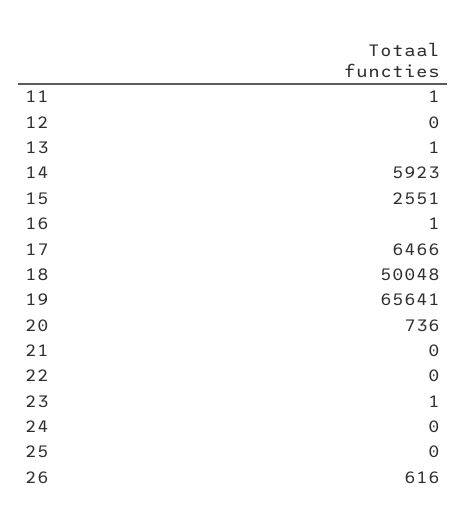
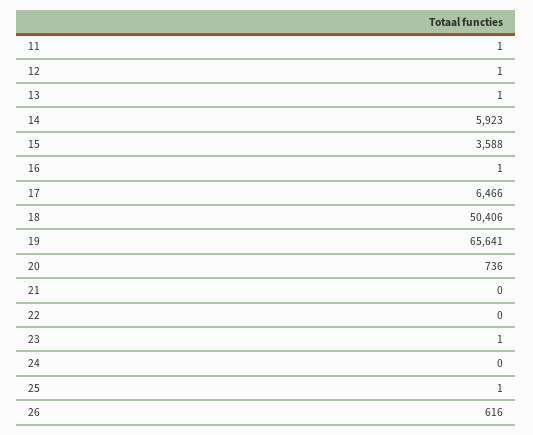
  {
    "11": 1,
-   "12": 0,
+   "12": 1,
    "13": 1,
    "14": 5923,
-   "15": 2551,
+   "15": 3588,
    "16": 1,
    "17": 6466,
-   "18": 50048,
+   "18": 50406,
    "19": 65641,
    "20": 736,
    "21": 0,
    "22": 0,
    "23": 1,
    "24": 0,
-   "25": 0,
+   "25": 1,
    "26": 616
  }

